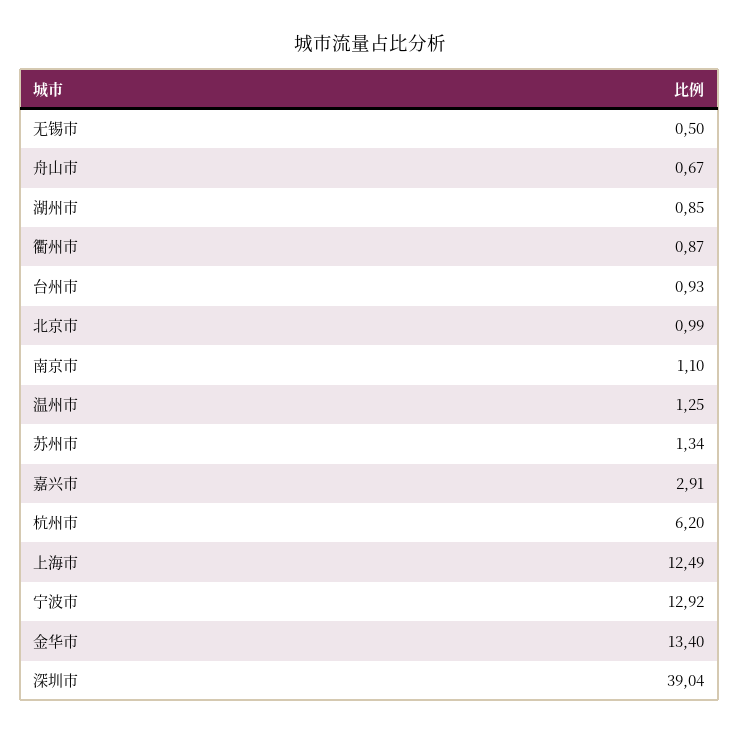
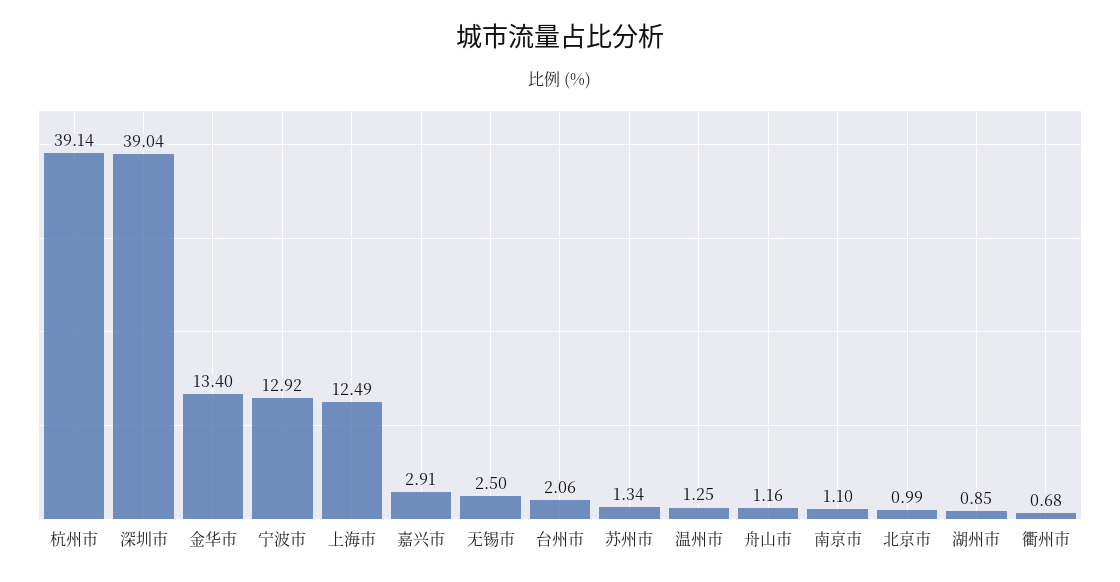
  {
-   "无锡市": 0.5,
+   "无锡市": 2.5,
-   "舟山市": 0.67,
+   "舟山市": 1.16,
    "湖州市": 0.85,
-   "衢州市": 0.87,
+   "衢州市": 0.68,
-   "台州市": 0.93,
+   "台州市": 2.06,
    "北京市": 0.99,
    "南京市": 1.1,
    "温州市": 1.25,
    "苏州市": 1.34,
    "嘉兴市": 2.91,
-   "杭州市": 6.2,
+   "杭州市": 39.14,
    "上海市": 12.49,
    "宁波市": 12.92,
    "金华市": 13.4,
    "深圳市": 39.04
  }

